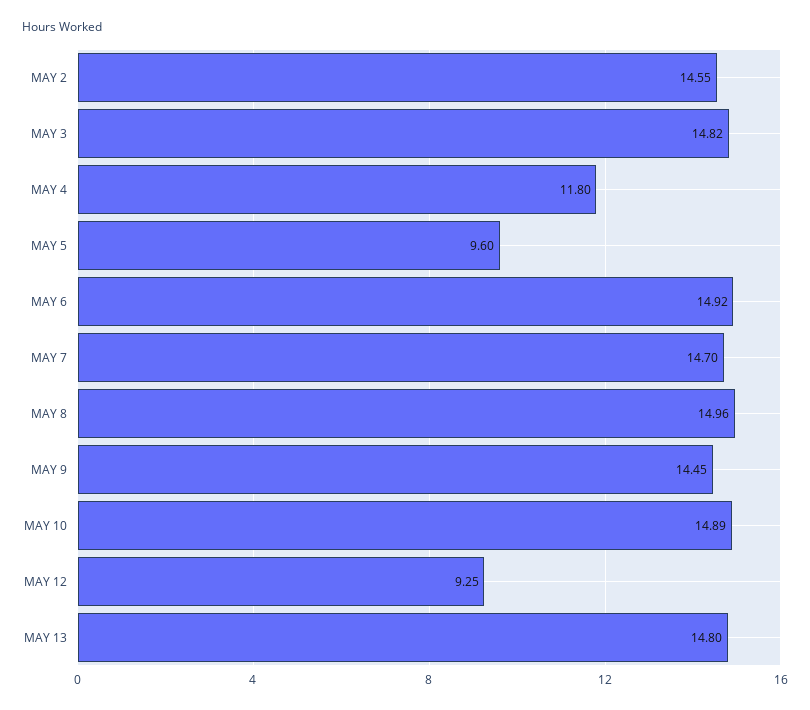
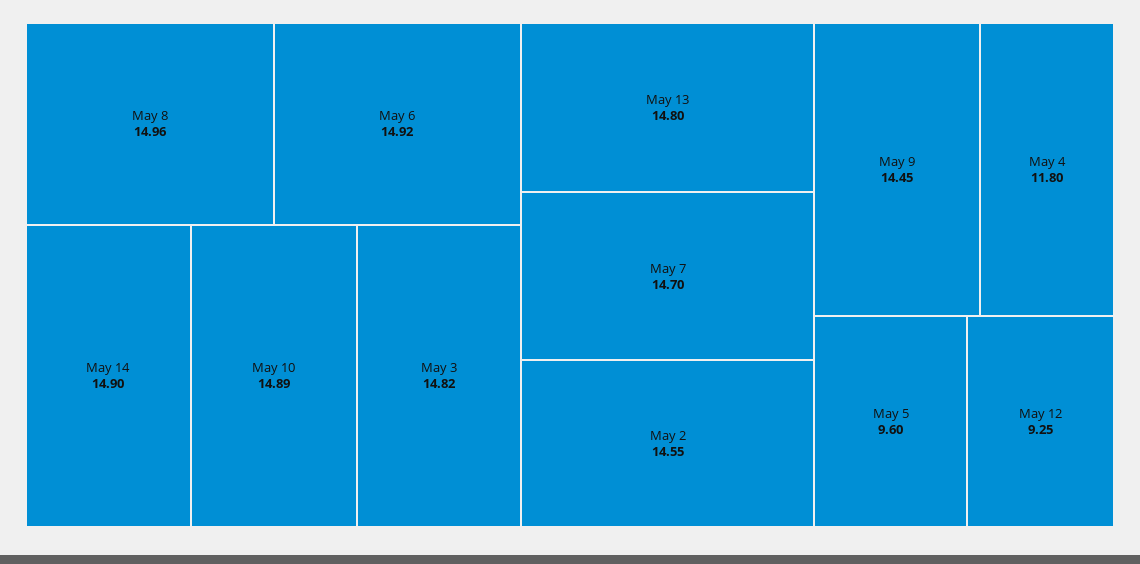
  {
    "MAY 2": 14.55,
    "MAY 3": 14.82,
    "MAY 4": 11.8,
    "MAY 5": 9.6,
    "MAY 6": 14.92,
    "MAY 7": 14.7,
    "MAY 8": 14.96,
    "MAY 9": 14.45,
    "MAY 10": 14.89,
    "MAY 12": 9.25,
-   "MAY 13": 14.8
+   "MAY 13": 14.8,
+   "May 14": 14.9
  }

